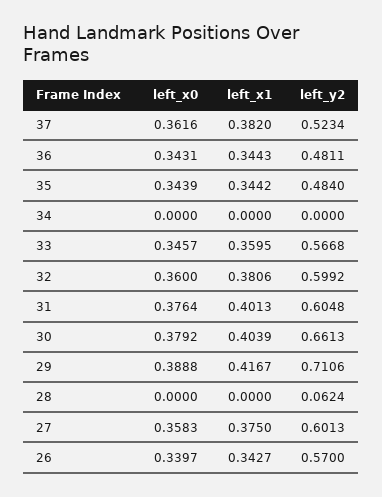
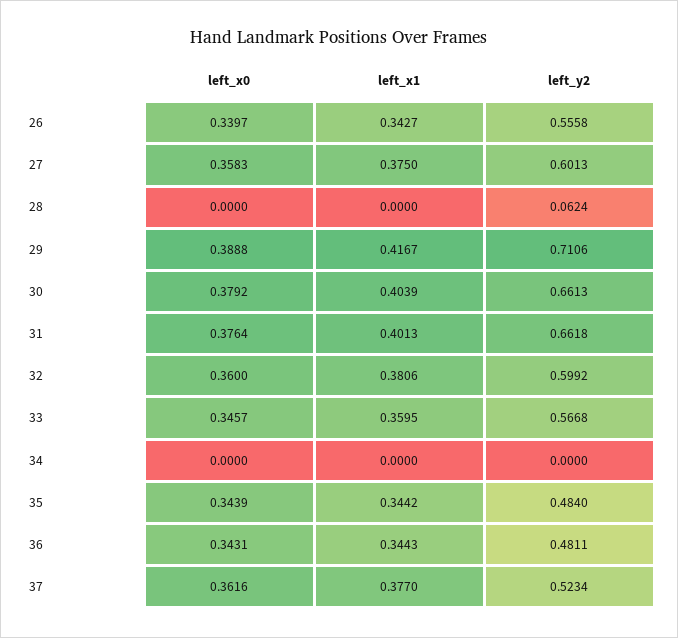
  {
    "left_x0": {
      "37": 0.3616,
      "36": 0.3431,
      "35": 0.3439,
      "34": 0,
      "33": 0.3457,
      "32": 0.36,
      "31": 0.3764,
      "30": 0.3792,
      "29": 0.3888,
      "28": 0,
      "27": 0.3583,
      "26": 0.3397
    },
    "left_x1": {
-     "37": 0.382,
+     "37": 0.377,
      "36": 0.3443,
      "35": 0.3442,
      "34": 0,
      "33": 0.3595,
      "32": 0.3806,
      "31": 0.4013,
      "30": 0.4039,
      "29": 0.4167,
      "28": 0,
      "27": 0.375,
      "26": 0.3427
    },
    "left_y2": {
      "37": 0.5234,
      "36": 0.4811,
      "35": 0.484,
      "34": 0,
      "33": 0.5668,
      "32": 0.5992,
-     "31": 0.6048,
+     "31": 0.6618,
      "30": 0.6613,
      "29": 0.7106,
      "28": 0.0624,
      "27": 0.6013,
-     "26": 0.57
+     "26": 0.5558
    }
  }

